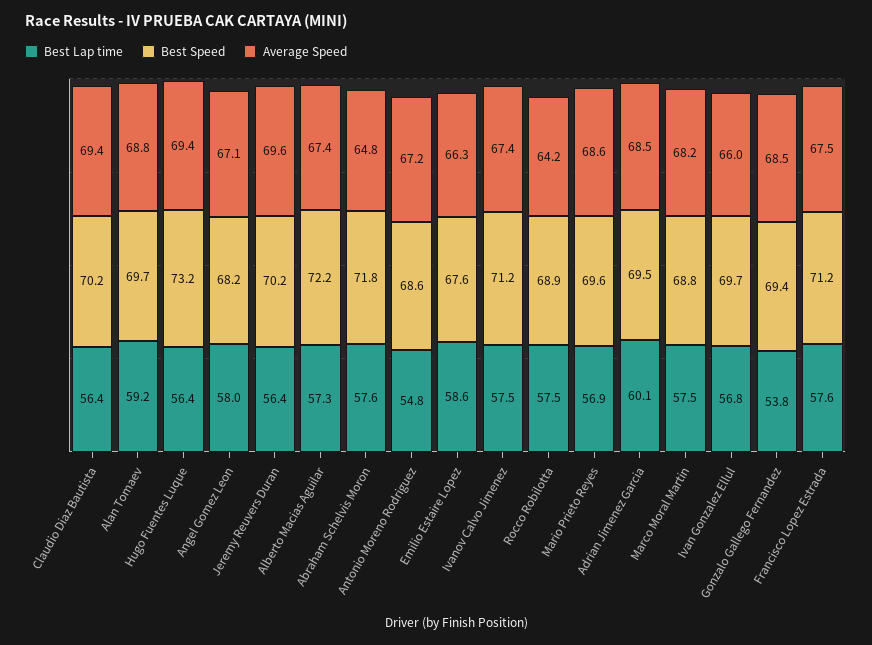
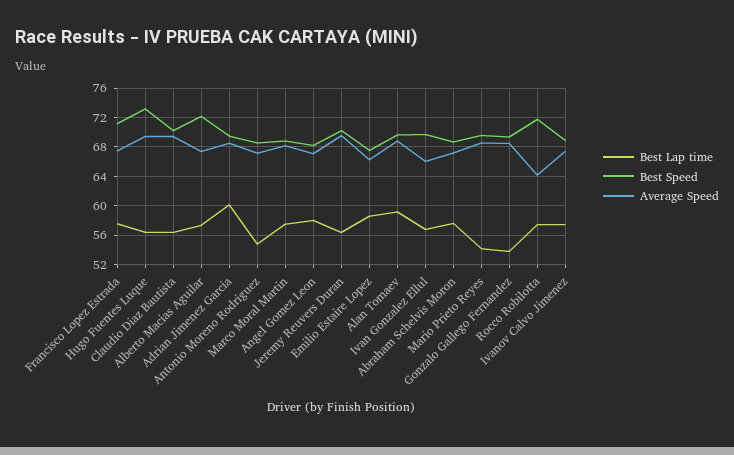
  {
    "Best Lap time": {
      "Claudio Diaz Bautista": 56.4,
      "Alan Tomaev": 59.2,
      "Hugo Fuentes Luque": 56.4,
      "Angel Gomez Leon": 58,
      "Jeremy Reuvers Duran": 56.4,
      "Alberto Macias Aguilar": 57.3,
      "Abraham Schelvis Moron": 57.6,
      "Antonio Moreno Rodriguez": 54.8,
      "Emilio Estaire Lopez": 58.6,
      "Ivanov Calvo Jimenez": 57.5,
      "Rocco Robilotta": 57.5,
-     "Mario Prieto Reyes": 56.9,
+     "Mario Prieto Reyes": 54,
      "Adrian Jimenez Garcia": 60.1,
      "Marco Moral Martin": 57.5,
      "Ivan Gonzalez Ellul": 56.8,
      "Gonzalo Gallego Fernandez": 53.8,
      "Francisco Lopez Estrada": 57.6
    },
    "Best Speed": {
      "Claudio Diaz Bautista": 70.2,
      "Alan Tomaev": 69.7,
      "Hugo Fuentes Luque": 73.2,
      "Angel Gomez Leon": 68.2,
      "Jeremy Reuvers Duran": 70.2,
      "Alberto Macias Aguilar": 72.2,
-     "Abraham Schelvis Moron": 71.8,
+     "Abraham Schelvis Moron": 69,
      "Antonio Moreno Rodriguez": 68.6,
      "Emilio Estaire Lopez": 67.6,
-     "Ivanov Calvo Jimenez": 71.2,
+     "Ivanov Calvo Jimenez": 69,
-     "Rocco Robilotta": 68.9,
+     "Rocco Robilotta": 72,
      "Mario Prieto Reyes": 69.6,
      "Adrian Jimenez Garcia": 69.5,
      "Marco Moral Martin": 68.8,
      "Ivan Gonzalez Ellul": 69.7,
      "Gonzalo Gallego Fernandez": 69.4,
      "Francisco Lopez Estrada": 71.2
    },
    "Average Speed": {
      "Claudio Diaz Bautista": 69.4,
      "Alan Tomaev": 68.8,
      "Hugo Fuentes Luque": 69.4,
      "Angel Gomez Leon": 67.1,
      "Jeremy Reuvers Duran": 69.6,
      "Alberto Macias Aguilar": 67.4,
-     "Abraham Schelvis Moron": 64.8,
+     "Abraham Schelvis Moron": 67,
      "Antonio Moreno Rodriguez": 67.2,
      "Emilio Estaire Lopez": 66.3,
      "Ivanov Calvo Jimenez": 67.4,
      "Rocco Robilotta": 64.2,
      "Mario Prieto Reyes": 68.6,
      "Adrian Jimenez Garcia": 68.5,
      "Marco Moral Martin": 68.2,
      "Ivan Gonzalez Ellul": 66,
      "Gonzalo Gallego Fernandez": 68.5,
      "Francisco Lopez Estrada": 67.5
    }
  }

